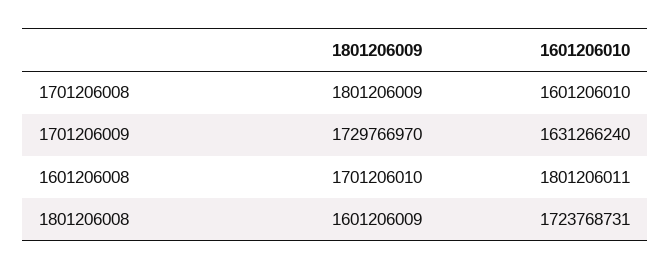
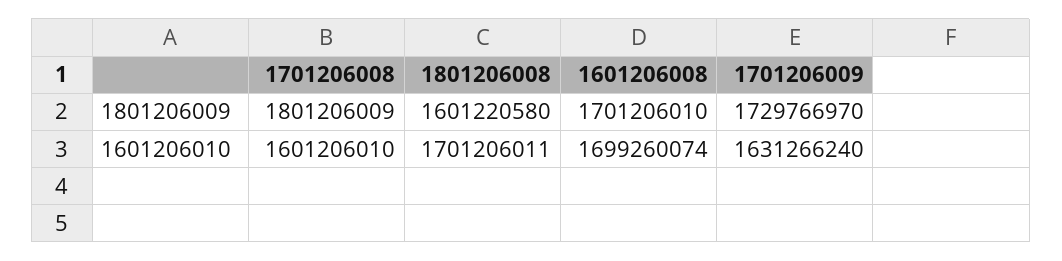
  {
    "1801206009": {
      "1701206008": 1801206009,
      "1701206009": 1729766970,
      "1601206008": 1701206010,
-     "1801206008": 1601206009
+     "1801206008": 1601220580
    },
    "1601206010": {
      "1701206008": 1601206010,
      "1701206009": 1631266240,
-     "1601206008": 1801206011,
+     "1601206008": 1699260074,
-     "1801206008": 1723768731
+     "1801206008": 1701206011
    }
  }

